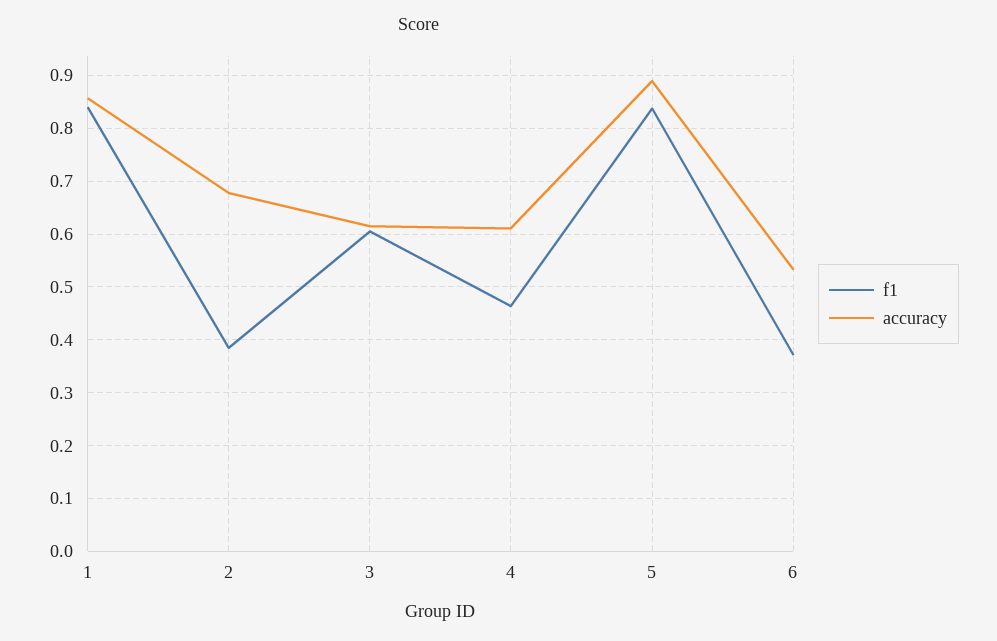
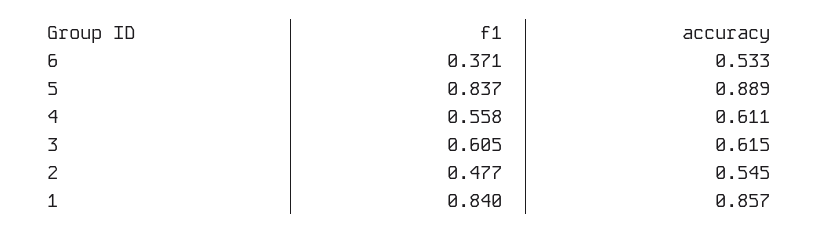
  {
    "f1": {
      "1": 0.84,
-     "2": 0.38,
+     "2": 0.477,
      "3": 0.605,
-     "4": 0.46,
+     "4": 0.558,
      "5": 0.837,
      "6": 0.371
    },
    "accuracy": {
      "1": 0.857,
-     "2": 0.68,
+     "2": 0.545,
      "3": 0.615,
      "4": 0.611,
      "5": 0.889,
      "6": 0.533
    }
  }

